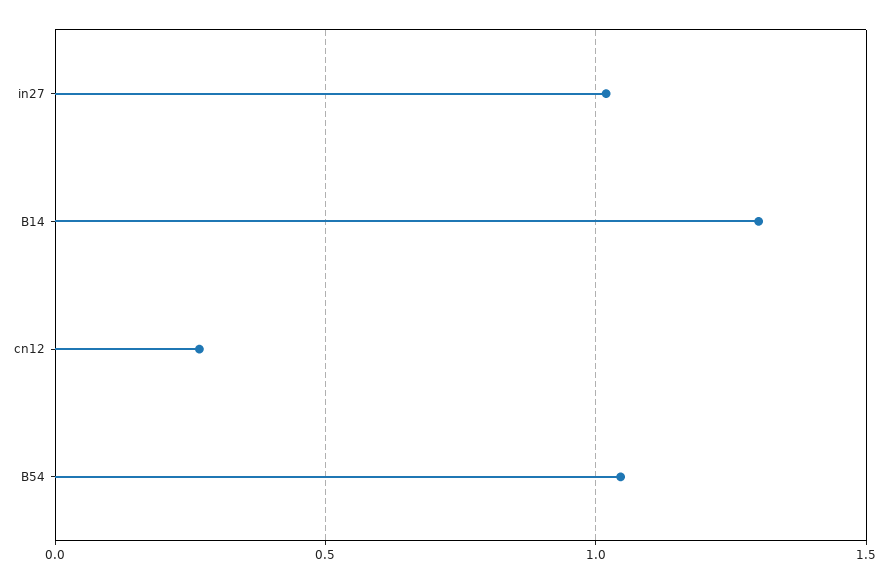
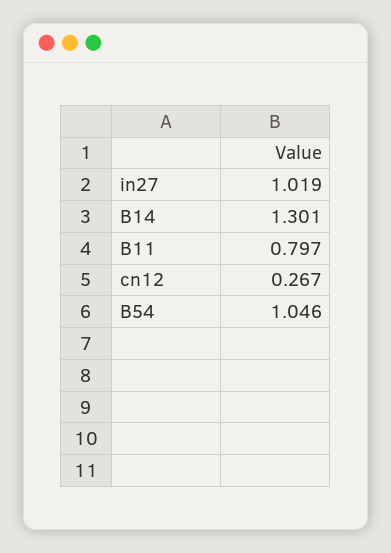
  {
    "in27": 1.019,
    "B14": 1.301,
    "cn12": 0.267,
-   "B54": 1.046
+   "B54": 1.046,
+   "B11": 0.797
  }

